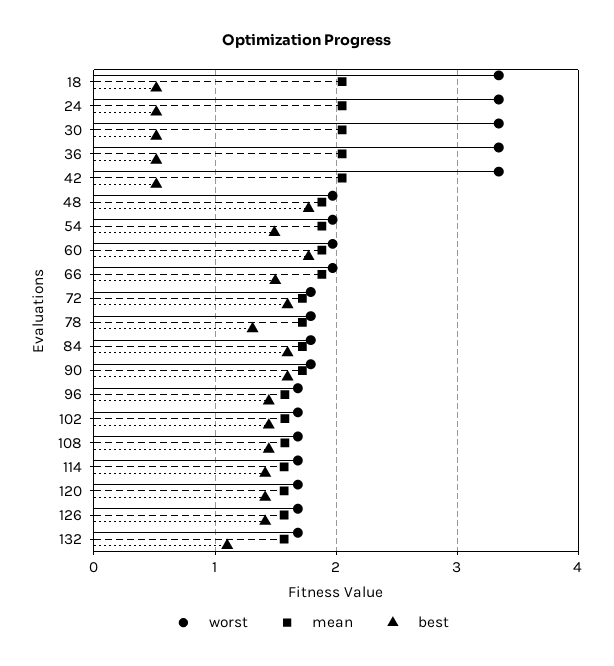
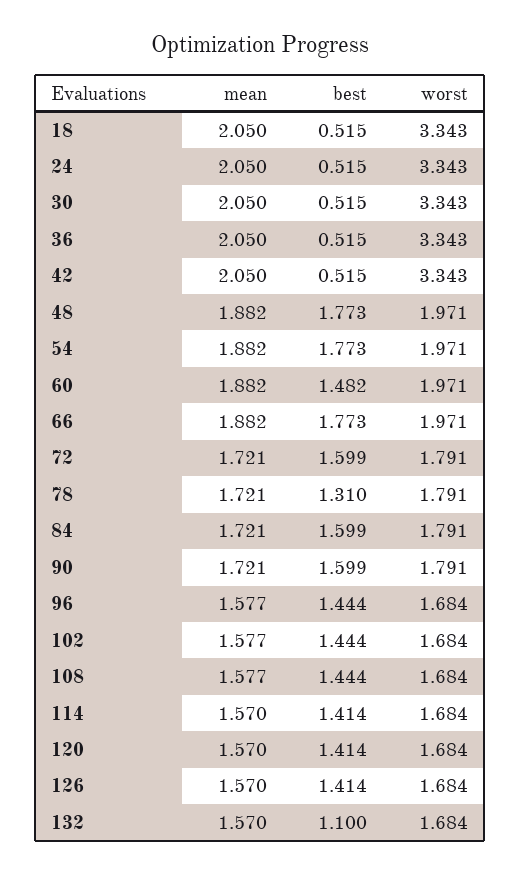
  {
    "worst": {
      "18": 3.343,
      "24": 3.343,
      "30": 3.343,
      "36": 3.343,
      "42": 3.343,
      "48": 1.971,
      "54": 1.971,
      "60": 1.971,
      "66": 1.971,
      "72": 1.791,
      "78": 1.791,
      "84": 1.791,
      "90": 1.791,
      "96": 1.684,
      "102": 1.684,
      "108": 1.684,
      "114": 1.684,
      "120": 1.684,
      "126": 1.684,
      "132": 1.684
    },
    "mean": {
      "18": 2.05,
      "24": 2.05,
      "30": 2.05,
      "36": 2.05,
      "42": 2.05,
      "48": 1.882,
      "54": 1.882,
      "60": 1.882,
      "66": 1.882,
      "72": 1.721,
      "78": 1.721,
      "84": 1.721,
      "90": 1.721,
      "96": 1.577,
      "102": 1.577,
      "108": 1.577,
      "114": 1.57,
      "120": 1.57,
      "126": 1.57,
      "132": 1.57
    },
    "best": {
      "18": 0.515,
      "24": 0.515,
      "30": 0.515,
      "36": 0.515,
      "42": 0.515,
      "48": 1.773,
-     "54": 1.5,
+     "54": 1.773,
-     "60": 1.8,
+     "60": 1.482,
-     "66": 1.5,
+     "66": 1.773,
      "72": 1.599,
      "78": 1.31,
      "84": 1.599,
      "90": 1.599,
      "96": 1.444,
      "102": 1.444,
      "108": 1.444,
      "114": 1.414,
      "120": 1.414,
      "126": 1.414,
      "132": 1.1
    }
  }

